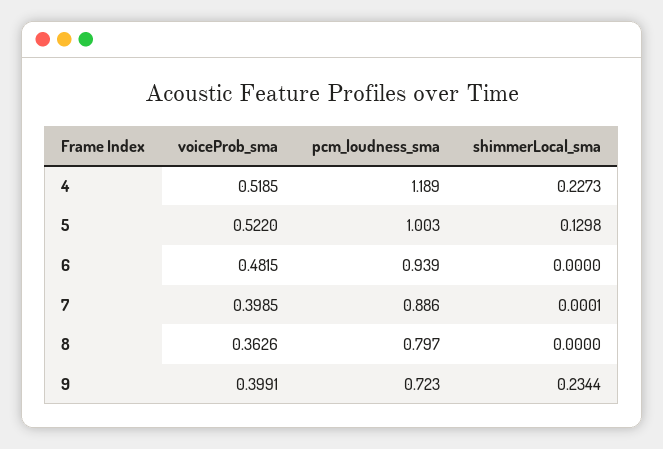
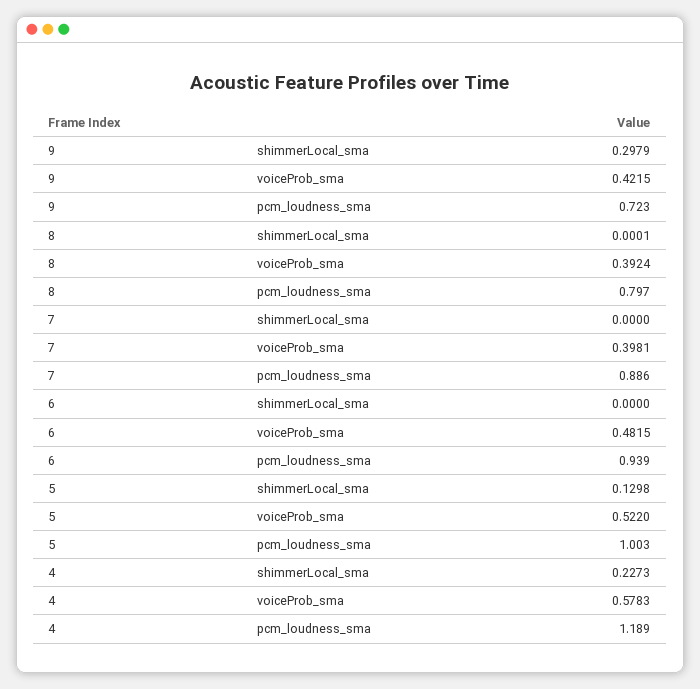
  {
    "voiceProb_sma": {
-     "4": 0.5185,
+     "4": 0.5783,
      "5": 0.522,
      "6": 0.4815,
-     "7": 0.3985,
+     "7": 0.3981,
-     "8": 0.3626,
+     "8": 0.3924,
-     "9": 0.3991
+     "9": 0.4215
    },
    "pcm_loudness_sma": {
      "4": 1.189,
      "5": 1.003,
      "6": 0.939,
      "7": 0.886,
      "8": 0.797,
      "9": 0.723
    },
    "shimmerLocal_sma": {
      "4": 0.2273,
      "5": 0.1298,
      "6": 0,
-     "7": 0.0001,
+     "7": 0,
-     "8": 0,
+     "8": 0.0001,
-     "9": 0.2344
+     "9": 0.2979
    }
  }

